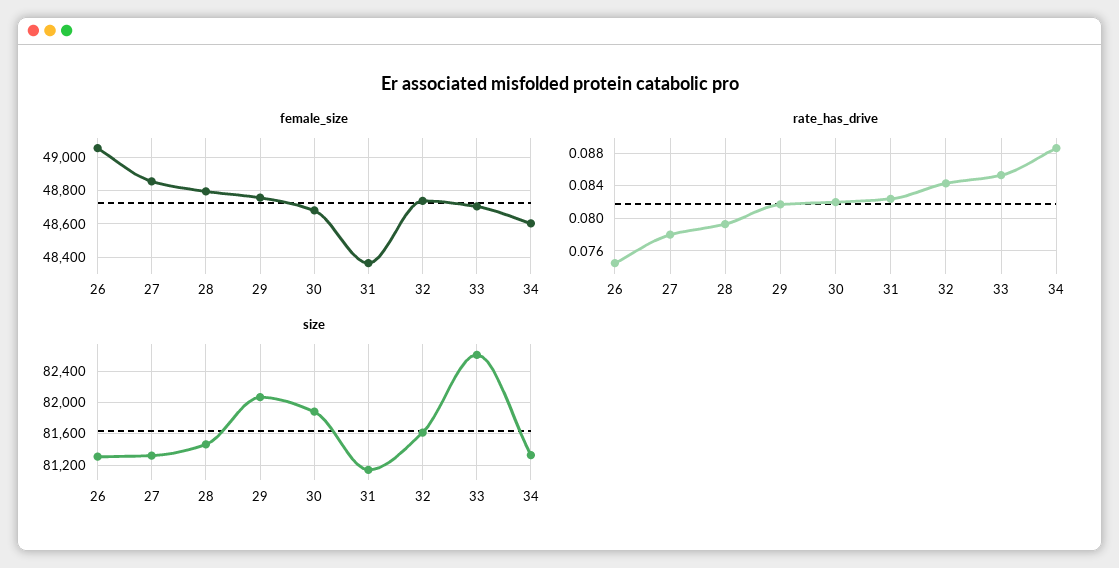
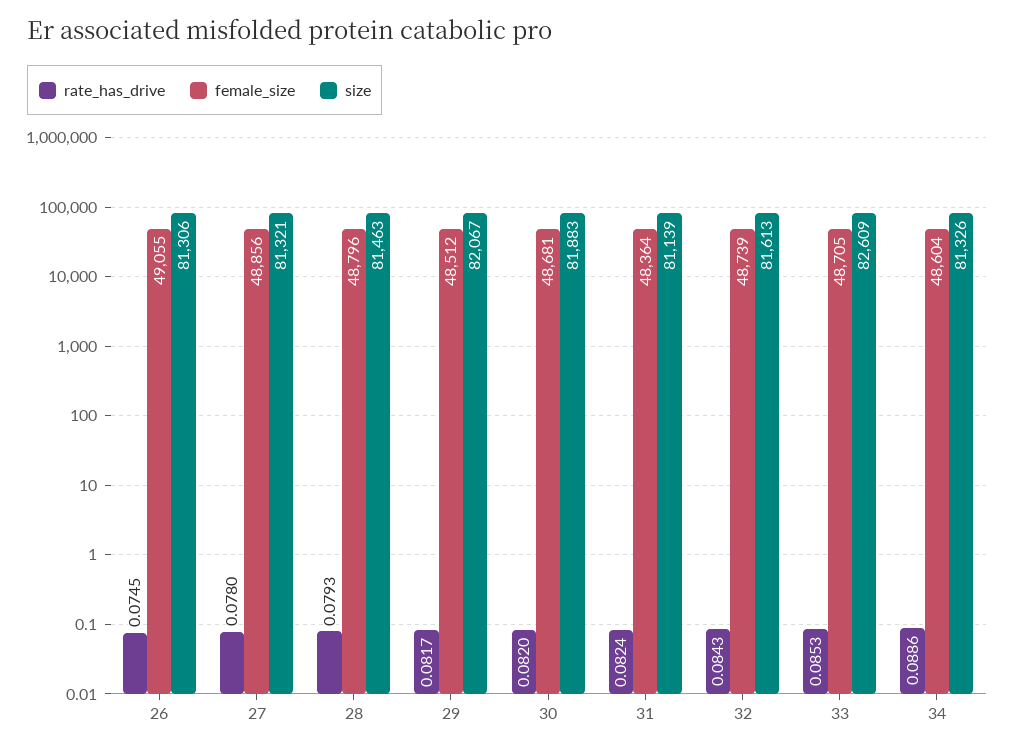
  {
    "female_size": {
      "26": 49055,
      "27": 48856,
      "28": 48796,
-     "29": 48750,
+     "29": 48512,
      "30": 48681,
      "31": 48364,
      "32": 48739,
      "33": 48705,
      "34": 48604
    },
    "rate_has_drive": {
      "26": 0.0745,
      "27": 0.078,
      "28": 0.0793,
      "29": 0.0817,
      "30": 0.082,
      "31": 0.0824,
      "32": 0.0843,
      "33": 0.0853,
      "34": 0.0886
    },
    "size": {
      "26": 81306,
      "27": 81321,
      "28": 81463,
      "29": 82067,
      "30": 81883,
      "31": 81139,
      "32": 81613,
      "33": 82609,
      "34": 81326
    }
  }

